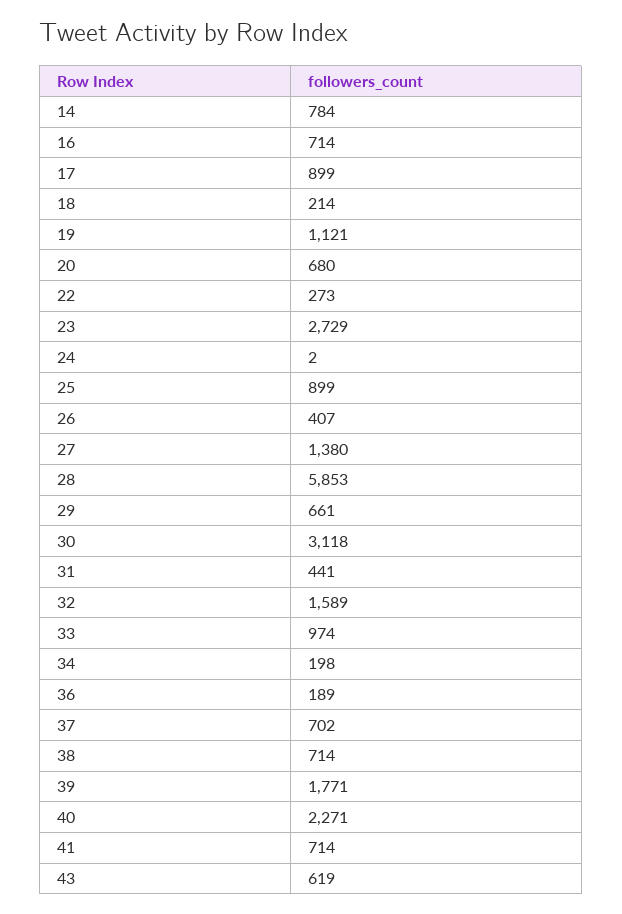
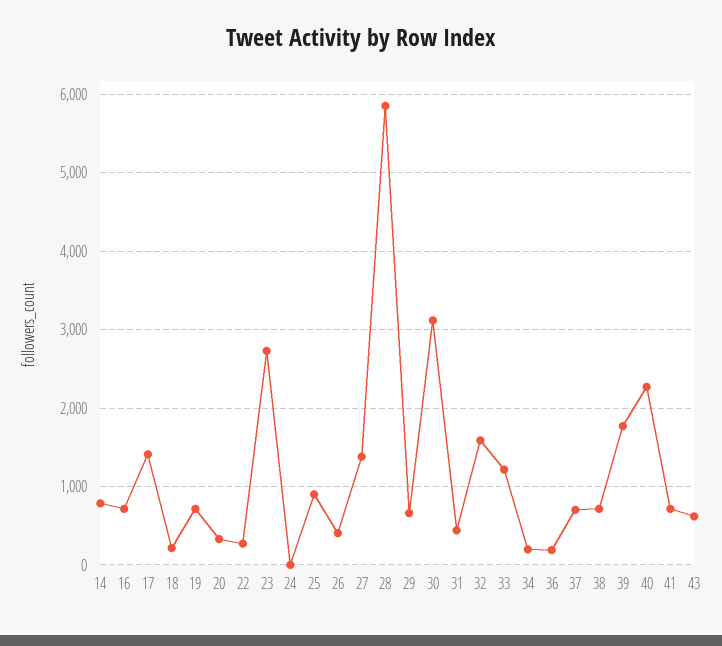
  {
    "14": 784,
    "16": 714,
-   "17": 899,
+   "17": 1400,
    "18": 214,
-   "19": 1121,
+   "19": 700,
-   "20": 680,
+   "20": 300,
    "22": 273,
    "23": 2729,
    "24": 2,
    "25": 899,
    "26": 407,
    "27": 1380,
    "28": 5853,
    "29": 661,
    "30": 3118,
    "31": 441,
    "32": 1589,
-   "33": 974,
+   "33": 1200,
    "34": 198,
    "36": 189,
    "37": 702,
    "38": 714,
    "39": 1771,
    "40": 2271,
    "41": 714,
    "43": 619
  }

